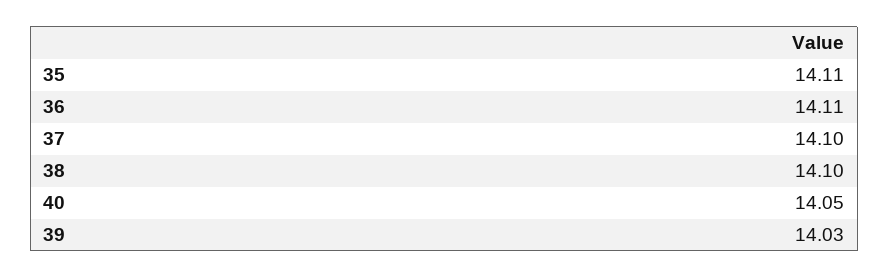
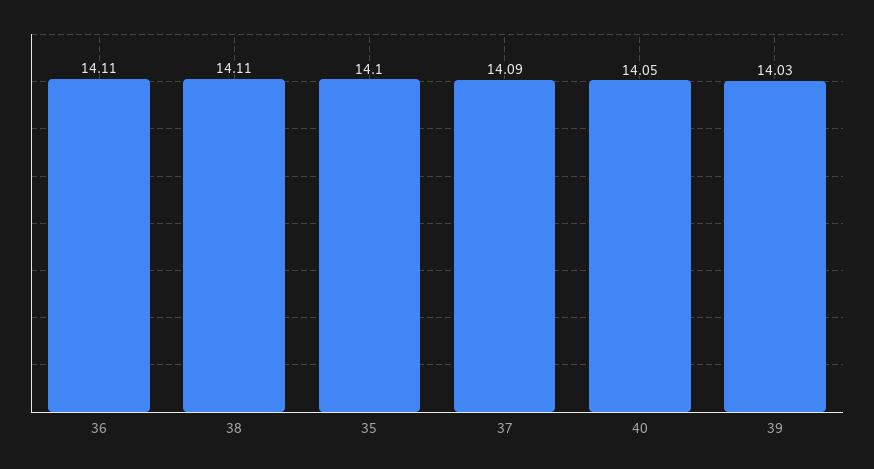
  {
-   "35": 14.11,
+   "35": 14.1,
    "36": 14.11,
-   "37": 14.1,
+   "37": 14.09,
-   "38": 14.1,
+   "38": 14.11,
    "40": 14.05,
    "39": 14.03
  }

